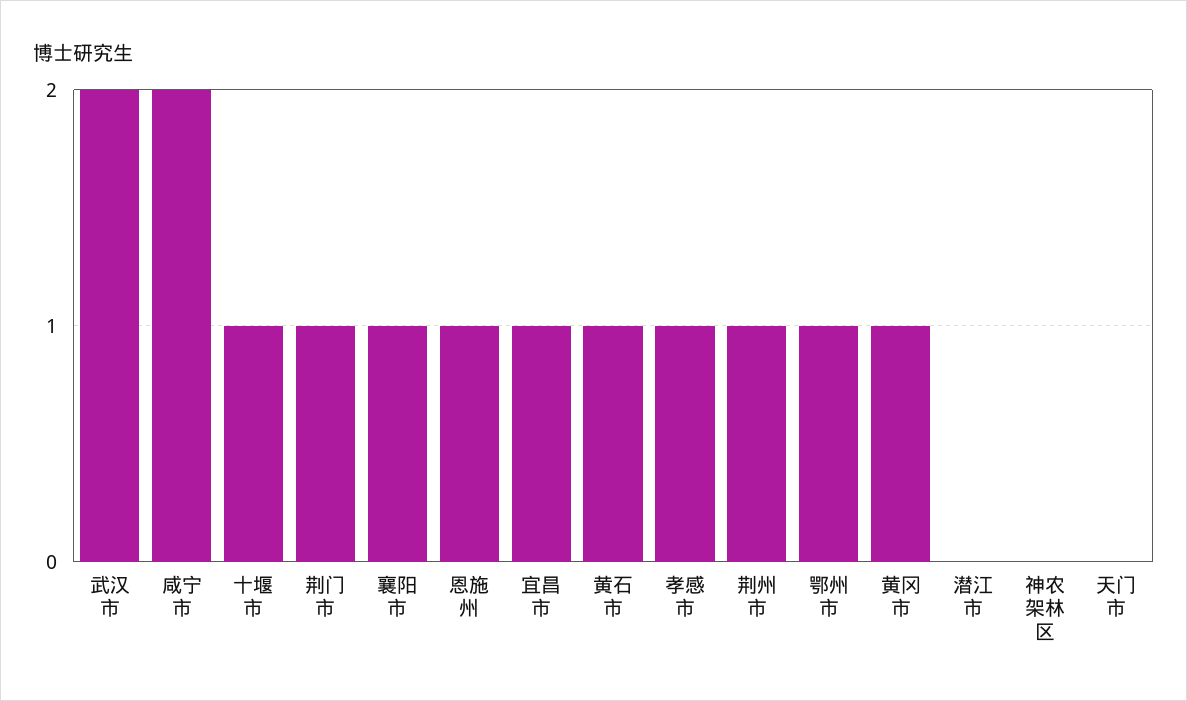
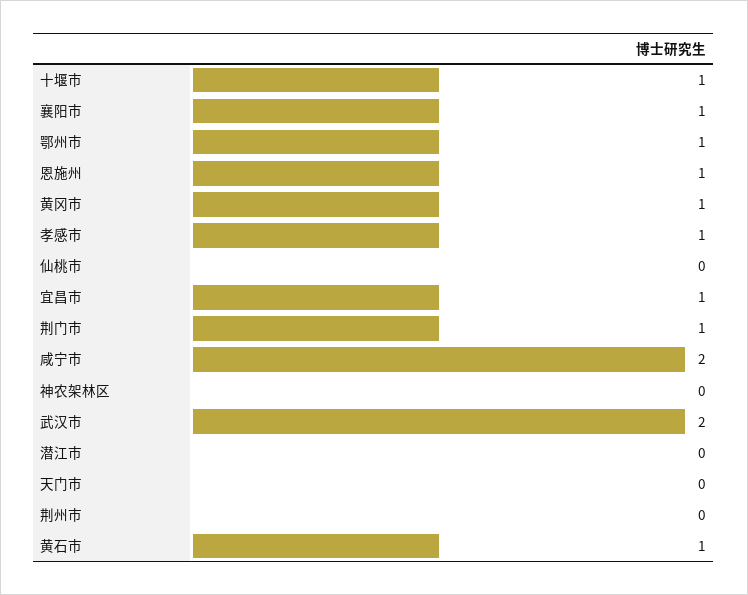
  {
    "武汉市": 2,
    "咸宁市": 2,
    "十堰市": 1,
    "荆门市": 1,
    "襄阳市": 1,
    "恩施州": 1,
    "宜昌市": 1,
    "黄石市": 1,
    "孝感市": 1,
-   "荆州市": 1,
+   "荆州市": 0,
    "鄂州市": 1,
    "黄冈市": 1,
    "潜江市": 0,
    "神农架林区": 0,
-   "天门市": 0
+   "天门市": 0,
+   "仙桃市": 0
  }

